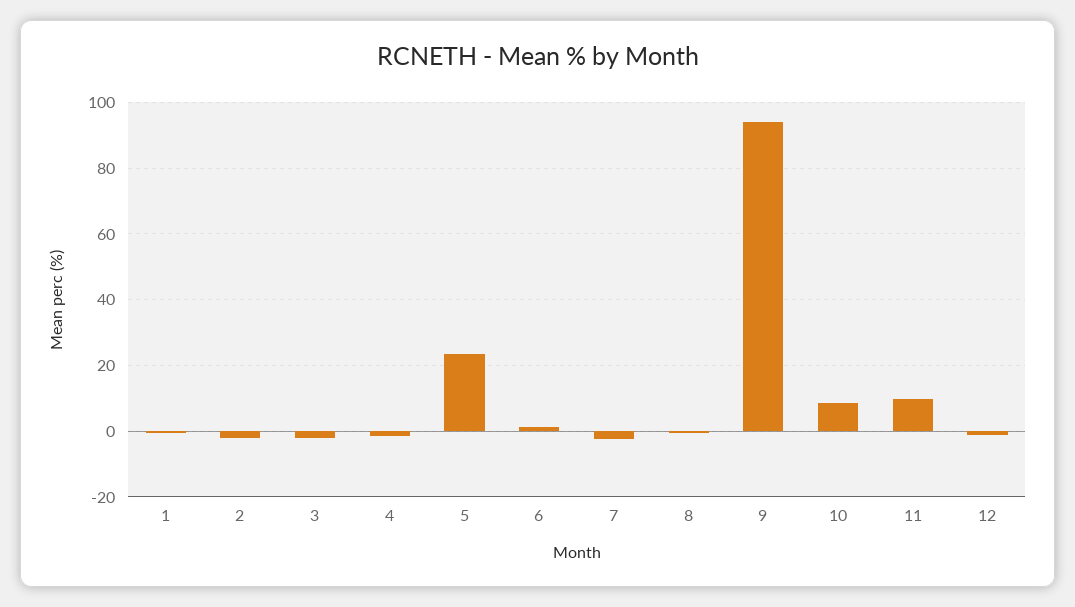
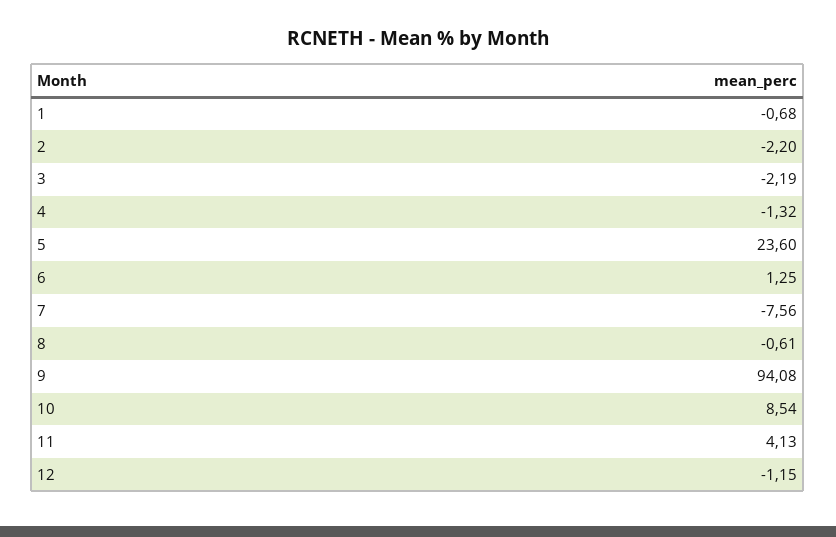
  {
    "1": -0.68,
    "2": -2.2,
    "3": -2.19,
    "4": -1.32,
    "5": 23.6,
    "6": 1.25,
-   "7": -2,
+   "7": -7.56,
    "8": -0.61,
    "9": 94.08,
    "10": 8.54,
-   "11": 10,
+   "11": 4.13,
    "12": -1.15
  }

